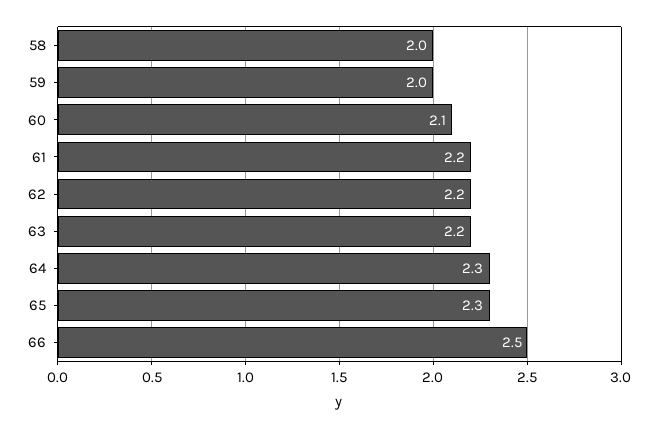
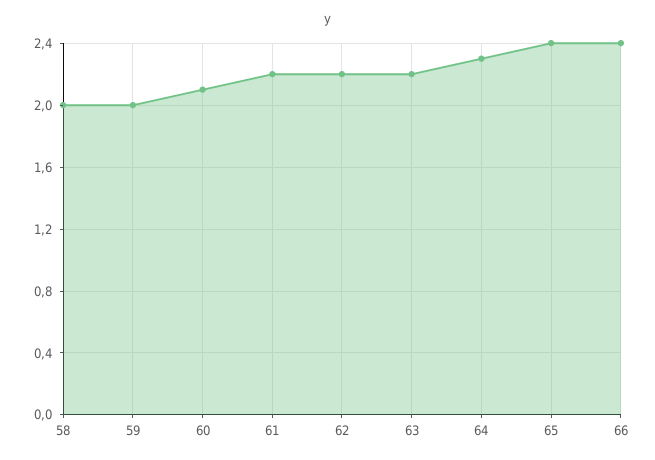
  {
    "58": 2,
    "59": 2,
    "60": 2.1,
    "61": 2.2,
    "62": 2.2,
    "63": 2.2,
    "64": 2.3,
-   "65": 2.3,
+   "65": 2.4,
-   "66": 2.5
+   "66": 2.4
  }

